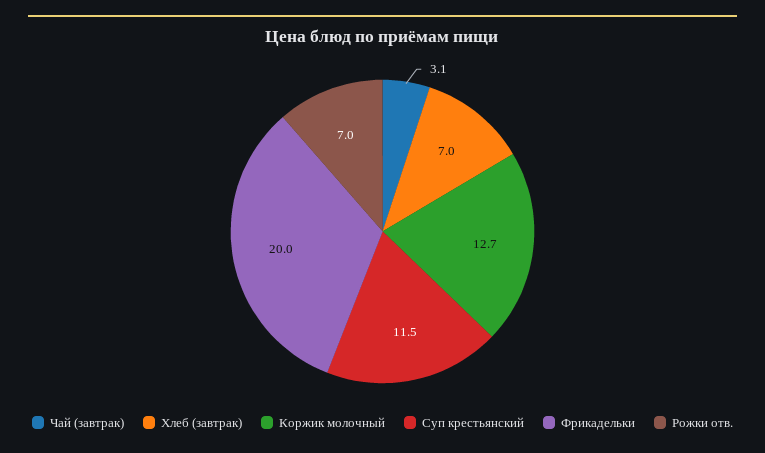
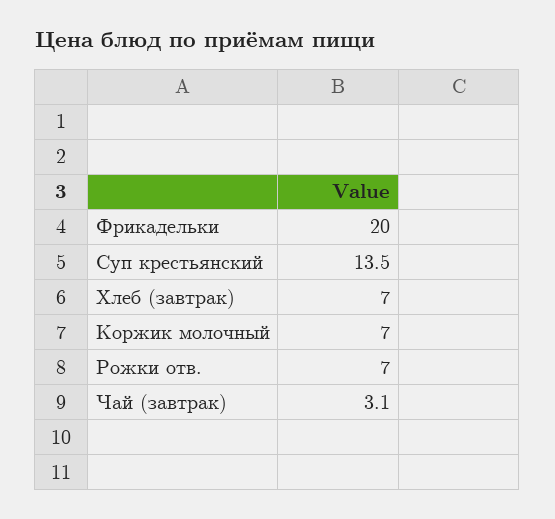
  {
    "Чай (завтрак)": 3.1,
    "Хлеб (завтрак)": 7,
-   "Коржик молочный": 12.7,
+   "Коржик молочный": 7,
-   "Суп крестьянский": 11.5,
+   "Суп крестьянский": 13.5,
    "Фрикадельки": 20,
    "Рожки отв.": 7
  }

